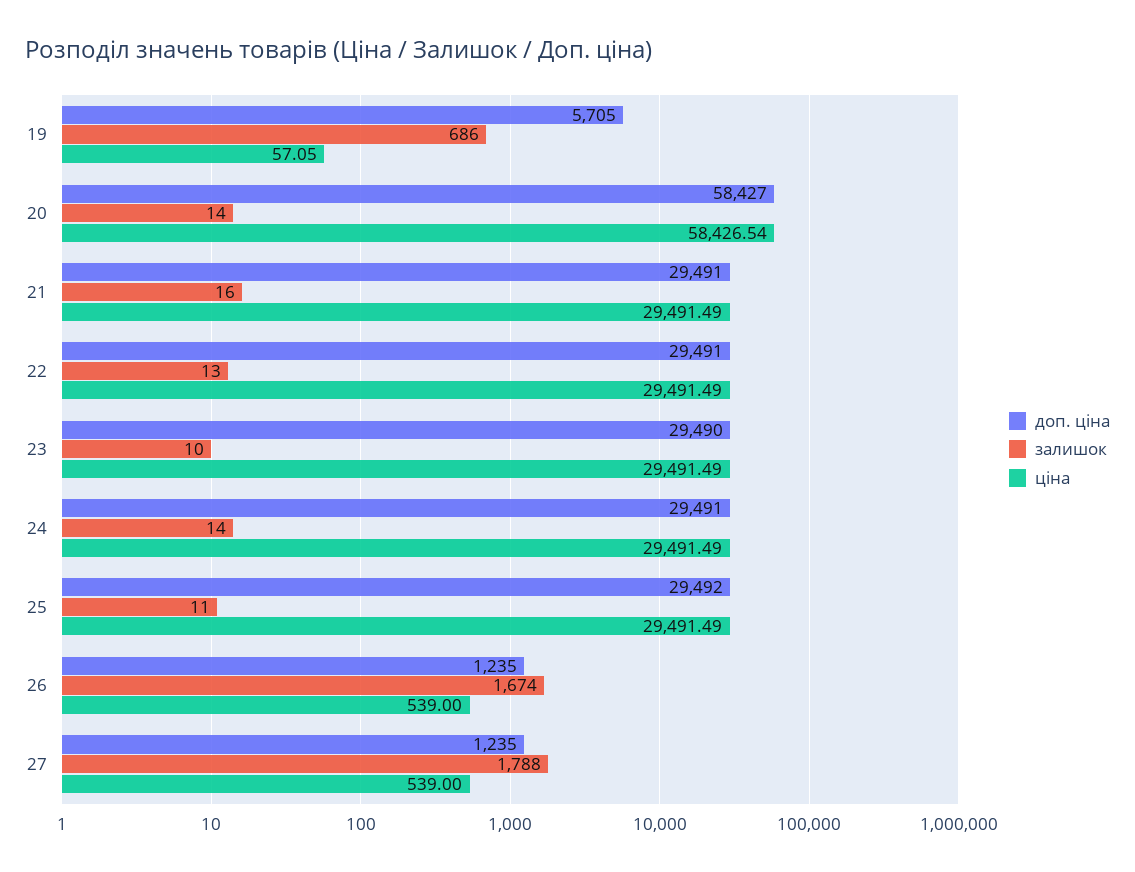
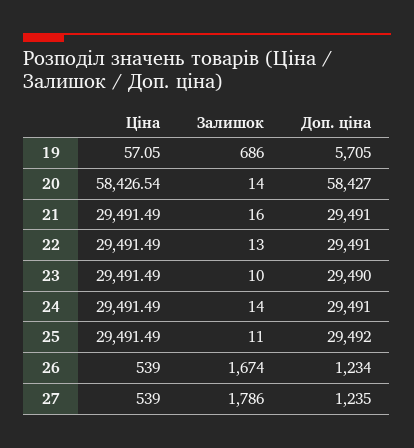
  {
    "доп. ціна": {
      "19": 5705,
      "20": 58427,
      "21": 29491,
      "22": 29491,
      "23": 29490,
      "24": 29491,
      "25": 29492,
-     "26": 1235,
+     "26": 1234,
      "27": 1235
    },
    "залишок": {
      "19": 686,
      "20": 14,
      "21": 16,
      "22": 13,
      "23": 10,
      "24": 14,
      "25": 11,
      "26": 1674,
-     "27": 1788
+     "27": 1786
    },
    "ціна": {
      "19": 57.05,
      "20": 58426.54,
      "21": 29491.49,
      "22": 29491.49,
      "23": 29491.49,
      "24": 29491.49,
      "25": 29491.49,
      "26": 539,
      "27": 539
    }
  }

